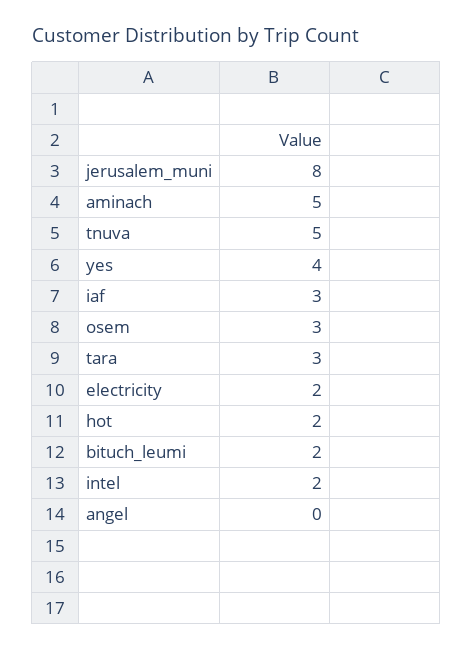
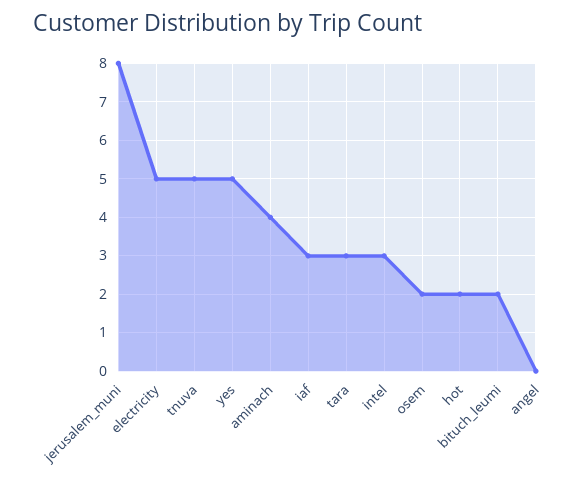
  {
    "jerusalem_muni": 8,
-   "aminach": 5,
+   "aminach": 4,
    "tnuva": 5,
-   "yes": 4,
+   "yes": 5,
    "iaf": 3,
-   "osem": 3,
+   "osem": 2,
    "tara": 3,
-   "electricity": 2,
+   "electricity": 5,
    "hot": 2,
    "bituch_leumi": 2,
-   "intel": 2,
+   "intel": 3,
    "angel": 0
  }

